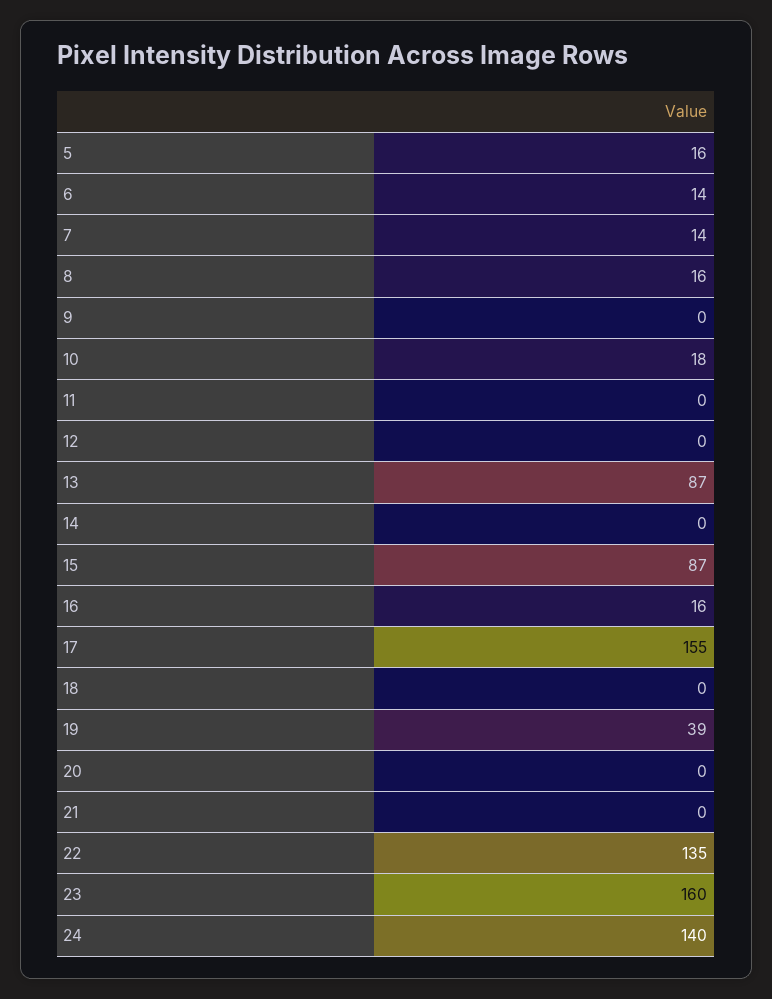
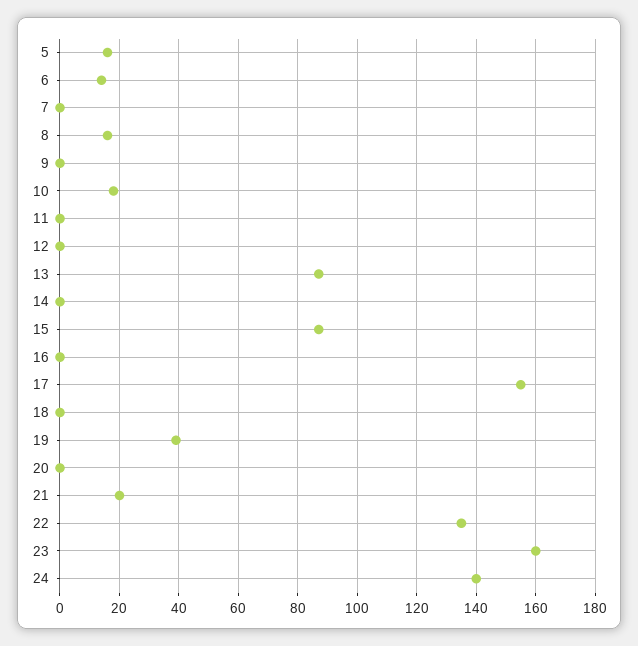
  {
    "5": 16,
    "6": 14,
-   "7": 14,
+   "7": 0,
    "8": 16,
    "9": 0,
    "10": 18,
    "11": 0,
    "12": 0,
    "13": 87,
    "14": 0,
    "15": 87,
-   "16": 16,
+   "16": 0,
    "17": 155,
    "18": 0,
    "19": 39,
    "20": 0,
-   "21": 0,
+   "21": 20,
    "22": 135,
    "23": 160,
    "24": 140
  }

